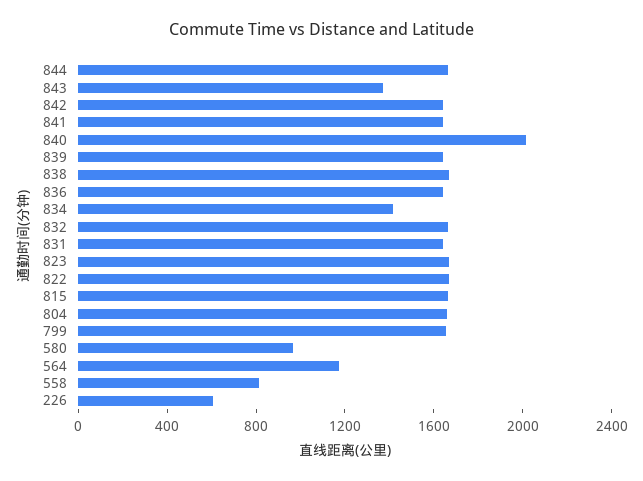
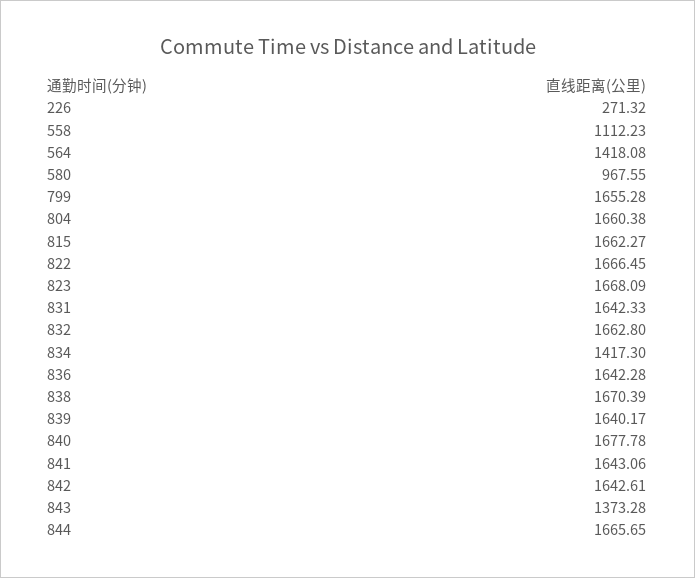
  {
    "844": 1665.65,
    "843": 1373.28,
    "842": 1642.61,
    "841": 1643.06,
-   "840": 2000,
+   "840": 1677.78,
    "839": 1640.17,
    "838": 1670.39,
    "836": 1642.28,
    "834": 1417.3,
    "832": 1662.8,
    "831": 1642.33,
    "823": 1668.09,
    "822": 1666.45,
    "815": 1662.27,
    "804": 1660.38,
    "799": 1655.28,
    "580": 967.55,
-   "564": 1200,
+   "564": 1418.08,
-   "558": 800,
+   "558": 1112.23,
-   "226": 600
+   "226": 271.32
  }

